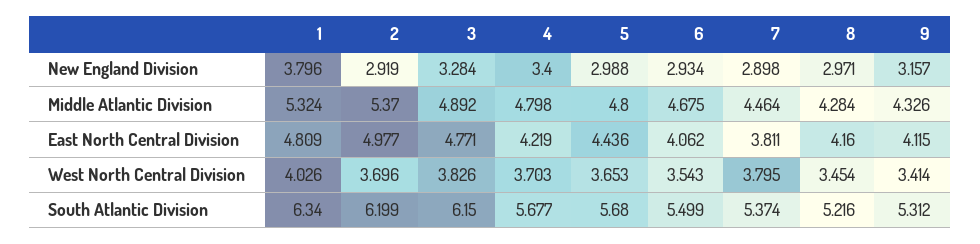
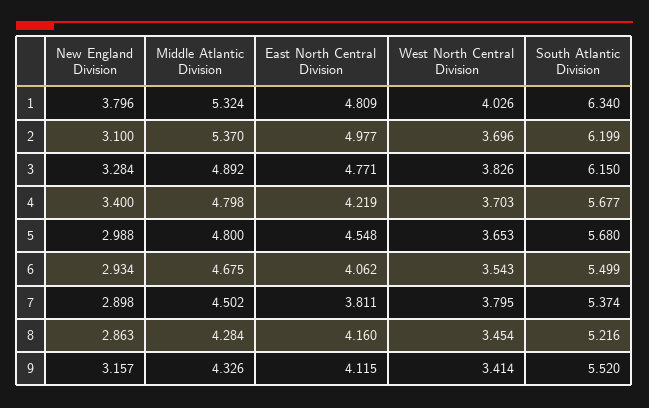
  {
    "1": {
      "New England Division": 3.796,
      "Middle Atlantic Division": 5.324,
      "East North Central Division": 4.809,
      "West North Central Division": 4.026,
      "South Atlantic Division": 6.34
    },
    "2": {
-     "New England Division": 2.919,
+     "New England Division": 3.1,
      "Middle Atlantic Division": 5.37,
      "East North Central Division": 4.977,
      "West North Central Division": 3.696,
      "South Atlantic Division": 6.199
    },
    "3": {
      "New England Division": 3.284,
      "Middle Atlantic Division": 4.892,
      "East North Central Division": 4.771,
      "West North Central Division": 3.826,
      "South Atlantic Division": 6.15
    },
    "4": {
      "New England Division": 3.4,
      "Middle Atlantic Division": 4.798,
      "East North Central Division": 4.219,
      "West North Central Division": 3.703,
      "South Atlantic Division": 5.677
    },
    "5": {
      "New England Division": 2.988,
      "Middle Atlantic Division": 4.8,
-     "East North Central Division": 4.436,
+     "East North Central Division": 4.548,
      "West North Central Division": 3.653,
      "South Atlantic Division": 5.68
    },
    "6": {
      "New England Division": 2.934,
      "Middle Atlantic Division": 4.675,
      "East North Central Division": 4.062,
      "West North Central Division": 3.543,
      "South Atlantic Division": 5.499
    },
    "7": {
      "New England Division": 2.898,
-     "Middle Atlantic Division": 4.464,
+     "Middle Atlantic Division": 4.502,
      "East North Central Division": 3.811,
      "West North Central Division": 3.795,
      "South Atlantic Division": 5.374
    },
    "8": {
-     "New England Division": 2.971,
+     "New England Division": 2.863,
      "Middle Atlantic Division": 4.284,
      "East North Central Division": 4.16,
      "West North Central Division": 3.454,
      "South Atlantic Division": 5.216
    },
    "9": {
      "New England Division": 3.157,
      "Middle Atlantic Division": 4.326,
      "East North Central Division": 4.115,
      "West North Central Division": 3.414,
-     "South Atlantic Division": 5.312
+     "South Atlantic Division": 5.52
    }
  }

